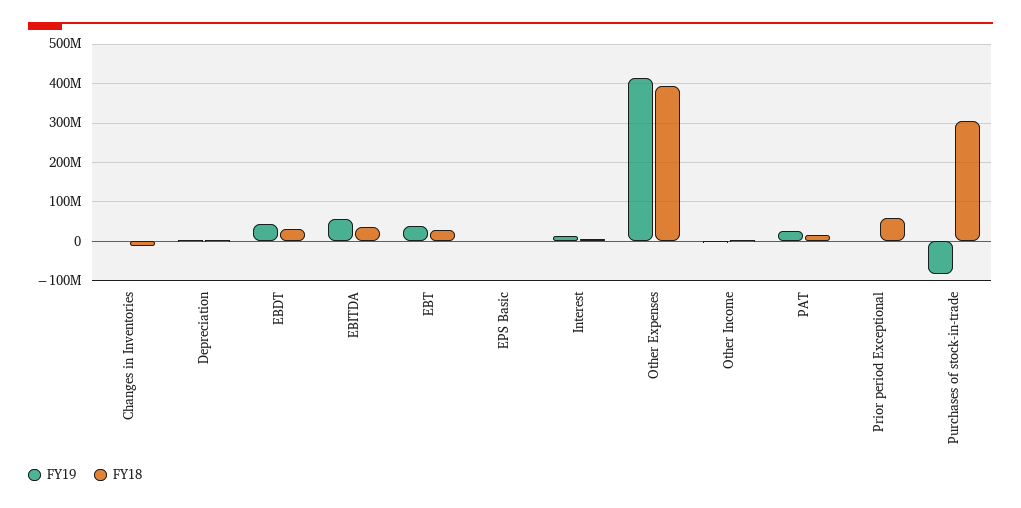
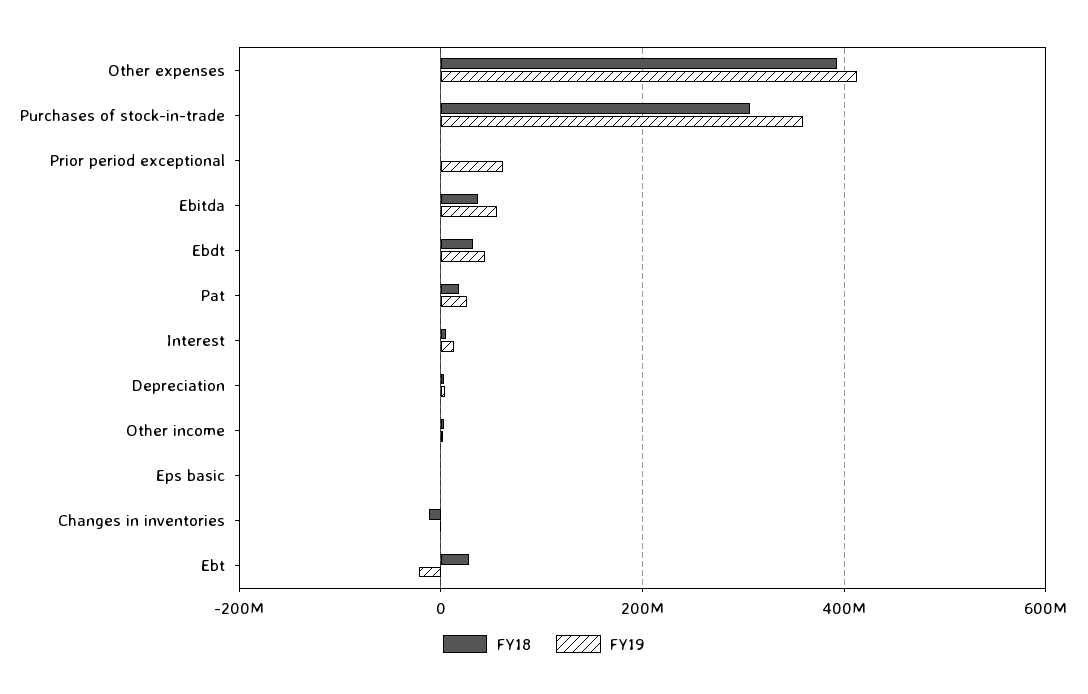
  {
    "FY19": {
      "Changes in Inventories": 0,
      "Depreciation": 0,
      "EBDT": 40000000,
      "EBITDA": 60000000,
-     "EBT": 40000000,
+     "EBT": -20000000,
      "EPS Basic": 0,
      "Interest": 20000000,
      "Other Expenses": 420000000,
      "Other Income": 0,
      "PAT": 20000000,
-     "Prior period Exceptional": 0,
+     "Prior period Exceptional": 60000000,
-     "Purchases of stock-in-trade": -80000000
+     "Purchases of stock-in-trade": 360000000
    },
    "FY18": {
      "Changes in Inventories": -20000000,
      "Depreciation": 0,
      "EBDT": 40000000,
      "EBITDA": 40000000,
      "EBT": 20000000,
      "EPS Basic": 0,
      "Interest": 0,
      "Other Expenses": 400000000,
      "Other Income": 0,
      "PAT": 20000000,
-     "Prior period Exceptional": 60000000,
+     "Prior period Exceptional": 0,
      "Purchases of stock-in-trade": 300000000
    }
  }

